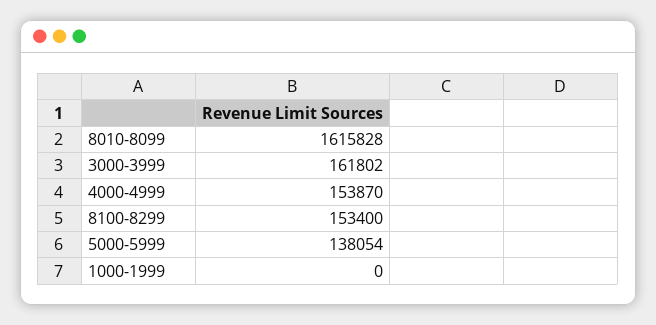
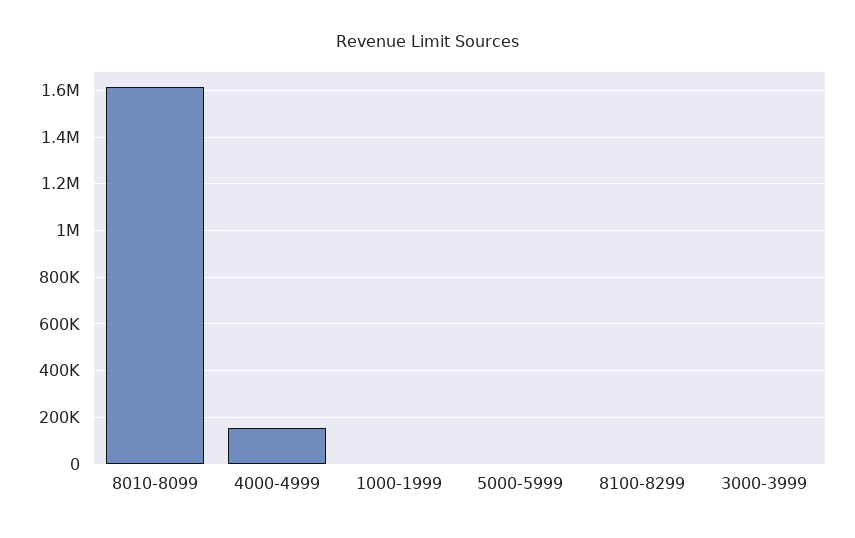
  {
    "8010-8099": 1615828,
-   "3000-3999": 161802,
+   "3000-3999": 0,
    "4000-4999": 153870,
-   "8100-8299": 153400,
+   "8100-8299": 0,
-   "5000-5999": 138054,
+   "5000-5999": 0,
    "1000-1999": 0
  }

